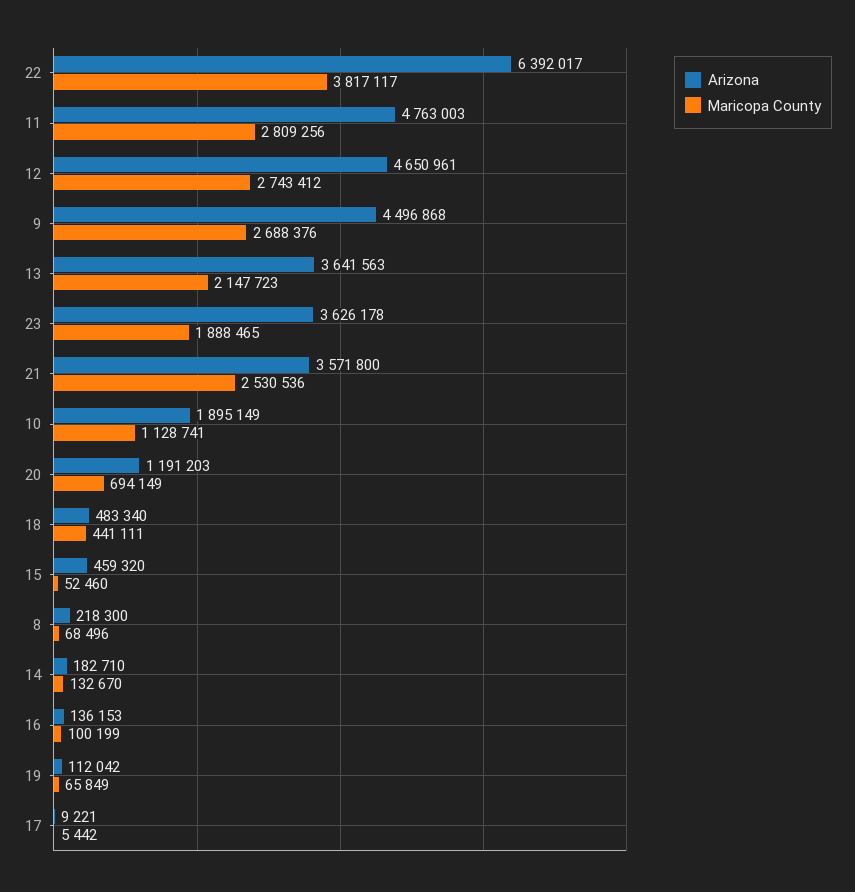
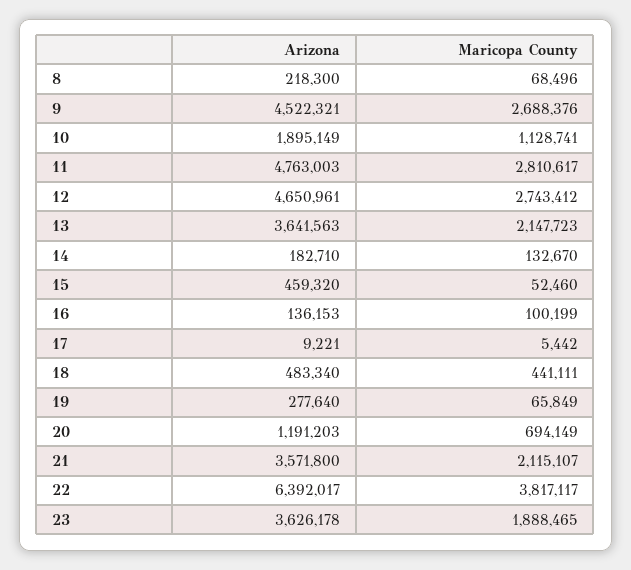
  {
    "Arizona": {
      "22": 6392017,
      "11": 4763003,
      "12": 4650961,
-     "9": 4496868,
+     "9": 4522321,
      "13": 3641563,
      "23": 3626178,
      "21": 3571800,
      "10": 1895149,
      "20": 1191203,
      "18": 483340,
      "15": 459320,
      "8": 218300,
      "14": 182710,
      "16": 136153,
-     "19": 112042,
+     "19": 277640,
      "17": 9221
    },
    "Maricopa County": {
      "22": 3817117,
-     "11": 2809256,
+     "11": 2810617,
      "12": 2743412,
      "9": 2688376,
      "13": 2147723,
      "23": 1888465,
-     "21": 2530536,
+     "21": 2115107,
      "10": 1128741,
      "20": 694149,
      "18": 441111,
      "15": 52460,
      "8": 68496,
      "14": 132670,
      "16": 100199,
      "19": 65849,
      "17": 5442
    }
  }

